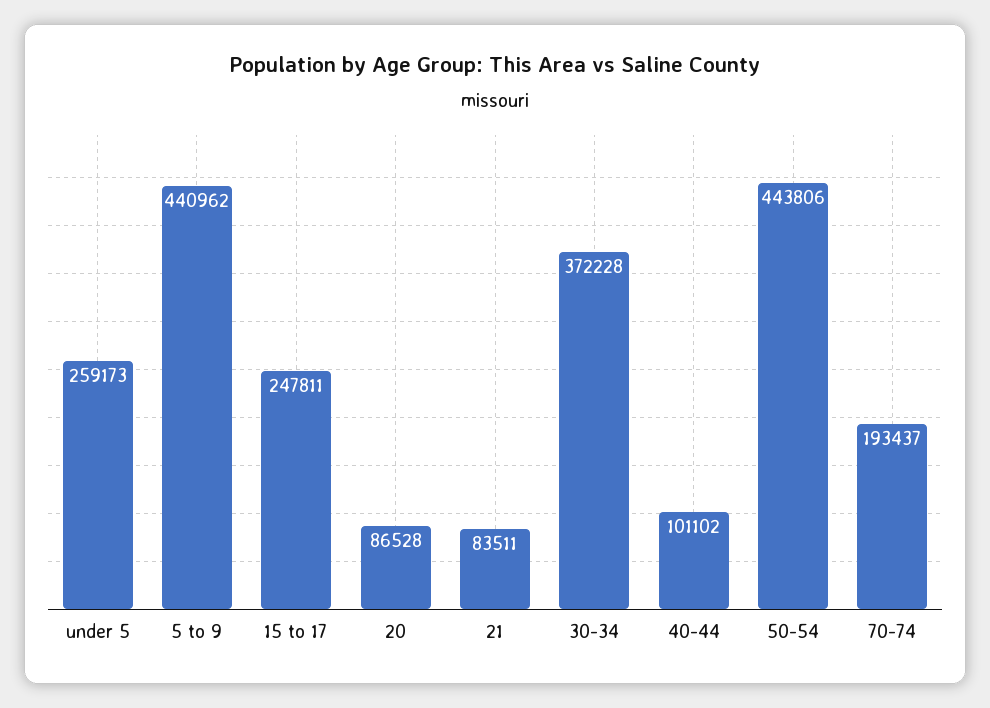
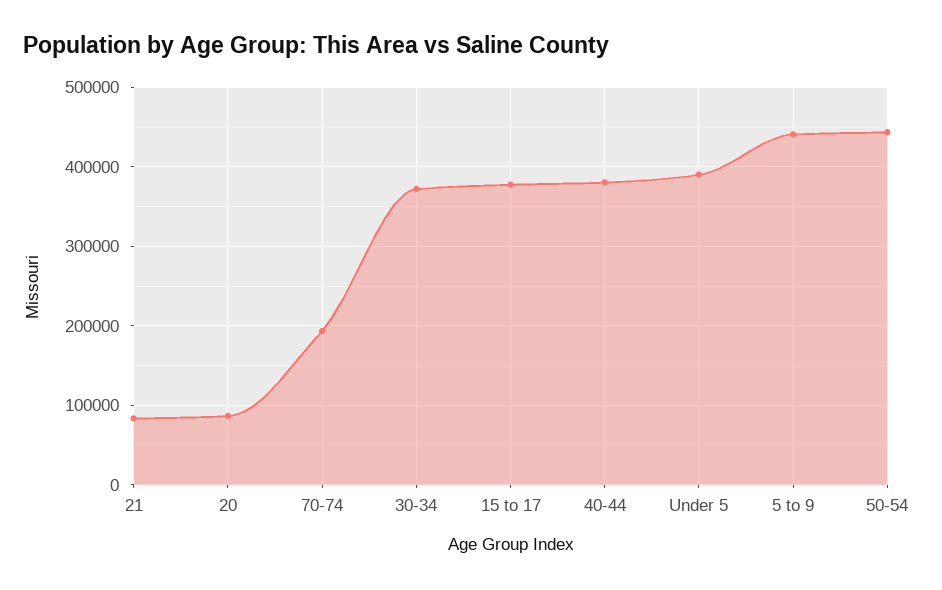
  {
-   "under 5": 259173,
+   "under 5": 390000,
    "5 to 9": 440962,
-   "15 to 17": 247811,
+   "15 to 17": 380000,
    "20": 86528,
    "21": 83511,
    "30-34": 372228,
-   "40-44": 101102,
+   "40-44": 380000,
    "50-54": 443806,
    "70-74": 193437
  }

